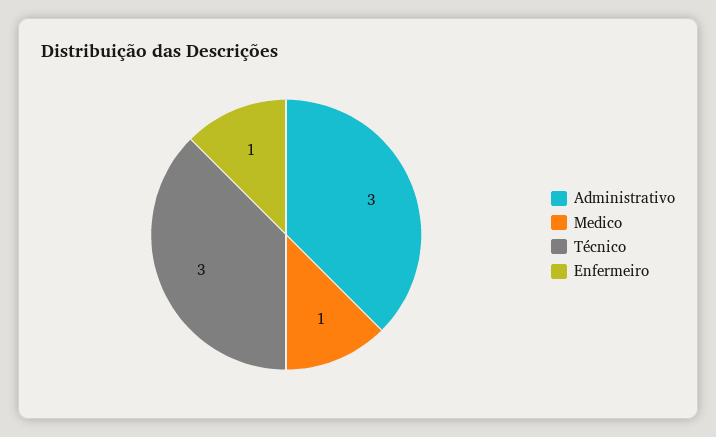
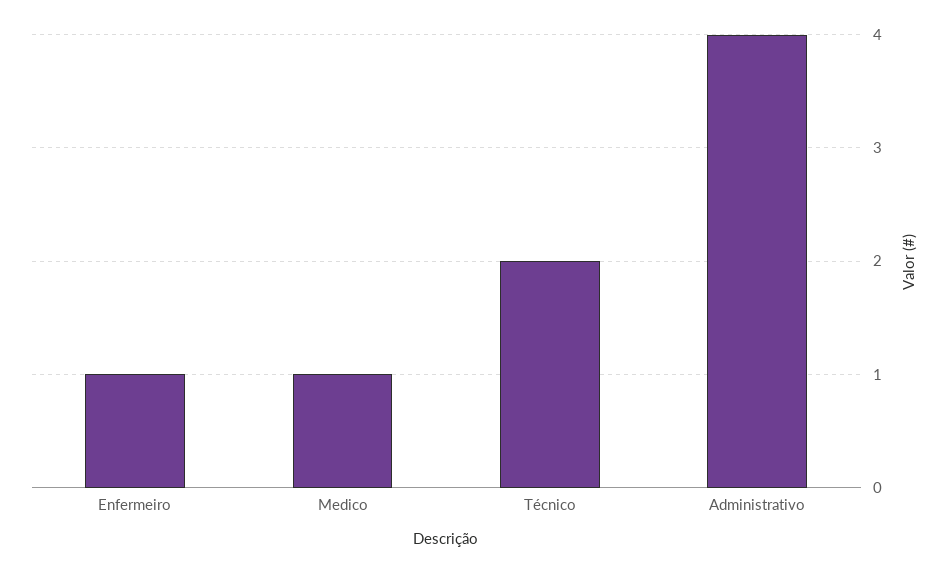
  {
-   "Administrativo": 3,
+   "Administrativo": 4,
    "Medico": 1,
-   "Técnico": 3,
+   "Técnico": 2,
    "Enfermeiro": 1
  }

